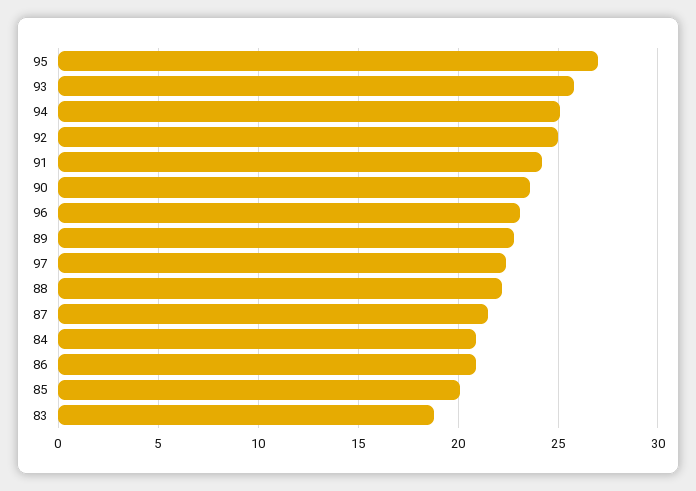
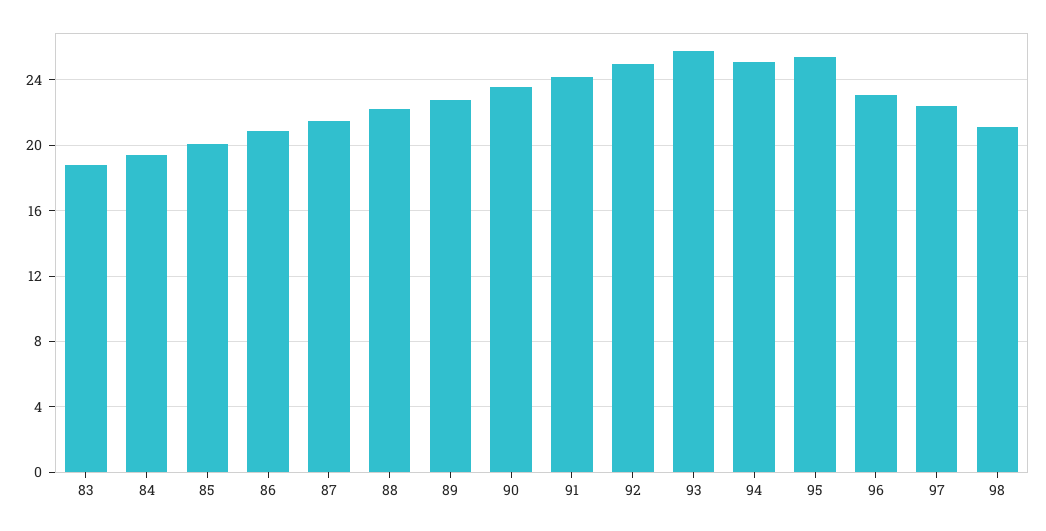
  {
-   "95": 27,
+   "95": 25.5,
    "93": 26,
    "94": 25,
    "92": 25,
    "91": 24,
    "90": 23.5,
    "96": 23,
    "89": 23,
    "97": 22.5,
    "88": 22,
    "87": 21.5,
-   "84": 21,
+   "84": 19.5,
    "86": 21,
    "85": 20,
-   "83": 19
+   "83": 19,
+   "98": 21
  }

